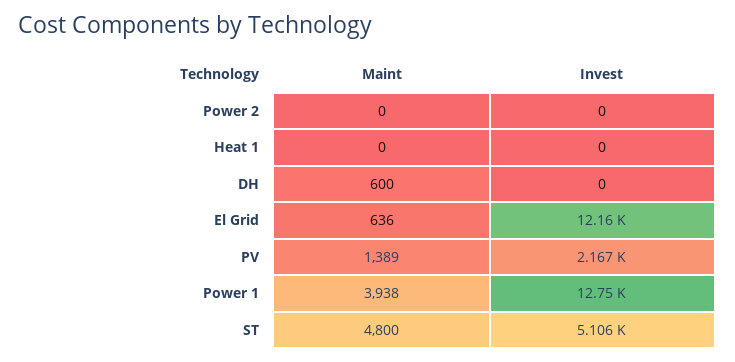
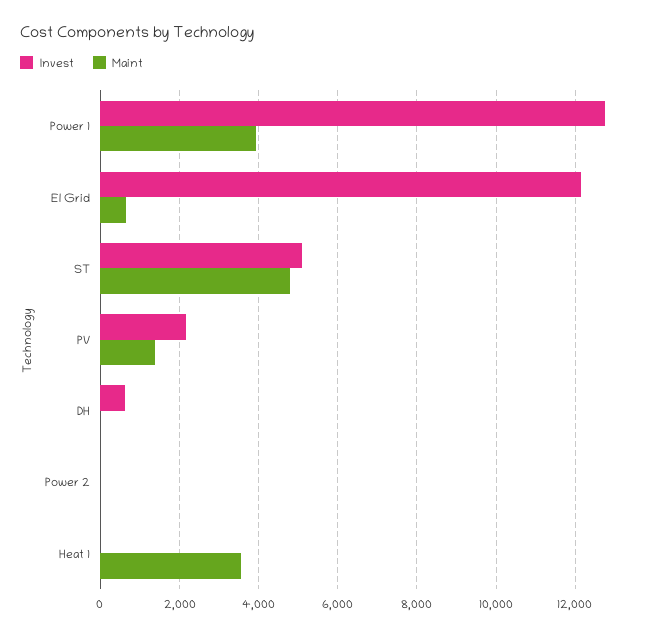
  {
    "Maint": {
      "Power 2": 0,
-     "Heat 1": 0,
+     "Heat 1": 3600,
-     "DH": 600,
+     "DH": 0,
      "El Grid": 636,
      "PV": 1389,
      "Power 1": 3938,
      "ST": 4800
    },
    "Invest": {
      "Power 2": 0,
      "Heat 1": 0,
-     "DH": 0,
+     "DH": 600,
      "El Grid": 12160,
      "PV": 2167,
      "Power 1": 12750,
      "ST": 5106
    }
  }

